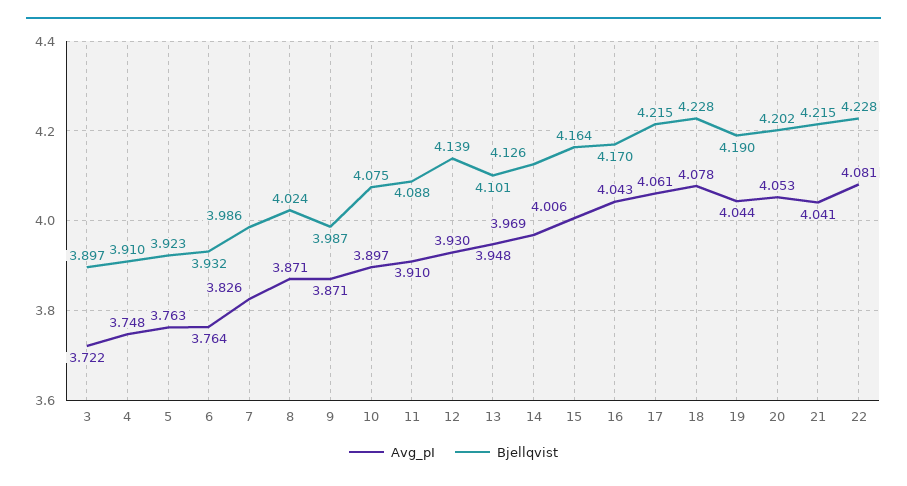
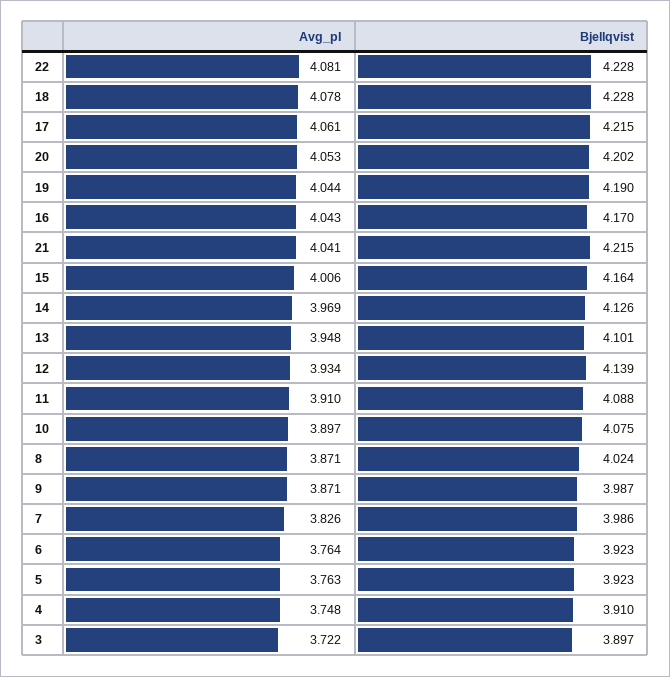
  {
    "Avg_pI": {
      "3": 3.722,
      "4": 3.748,
      "5": 3.763,
      "6": 3.764,
      "7": 3.826,
      "8": 3.871,
      "9": 3.871,
      "10": 3.897,
      "11": 3.91,
-     "12": 3.93,
+     "12": 3.934,
      "13": 3.948,
      "14": 3.969,
      "15": 4.006,
      "16": 4.043,
      "17": 4.061,
      "18": 4.078,
      "19": 4.044,
      "20": 4.053,
      "21": 4.041,
      "22": 4.081
    },
    "Bjellqvist": {
      "3": 3.897,
      "4": 3.91,
      "5": 3.923,
-     "6": 3.932,
+     "6": 3.923,
      "7": 3.986,
      "8": 4.024,
      "9": 3.987,
      "10": 4.075,
      "11": 4.088,
      "12": 4.139,
      "13": 4.101,
      "14": 4.126,
      "15": 4.164,
      "16": 4.17,
      "17": 4.215,
      "18": 4.228,
      "19": 4.19,
      "20": 4.202,
      "21": 4.215,
      "22": 4.228
    }
  }

